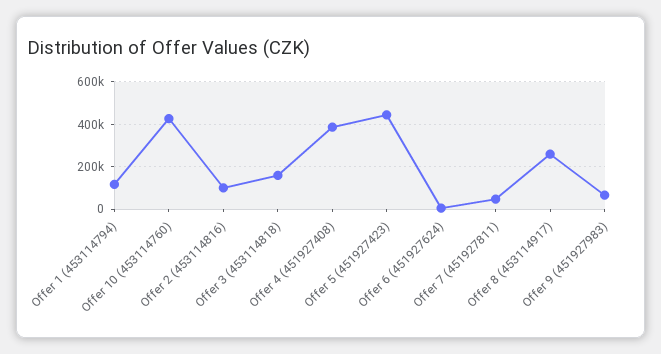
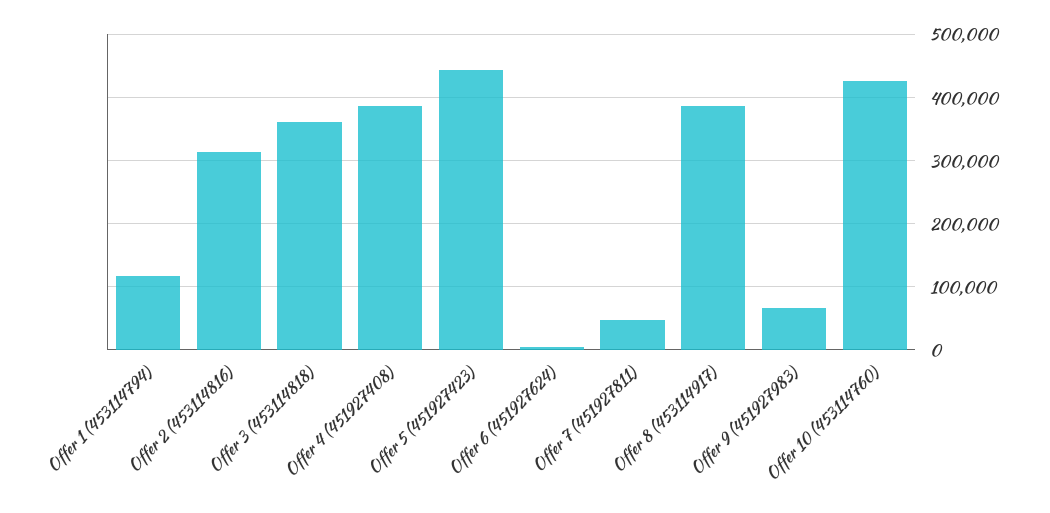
  {
    "Offer 1 (453114794)": 120000,
    "Offer 10 (453114760)": 430000,
-   "Offer 2 (453114816)": 100000,
+   "Offer 2 (453114816)": 310000,
-   "Offer 3 (453114818)": 150000,
+   "Offer 3 (453114818)": 360000,
    "Offer 4 (451927408)": 390000,
    "Offer 5 (451927423)": 440000,
    "Offer 6 (451927624)": 10000,
    "Offer 7 (451927811)": 50000,
-   "Offer 8 (453114917)": 250000,
+   "Offer 8 (453114917)": 390000,
    "Offer 9 (451927983)": 70000
  }

